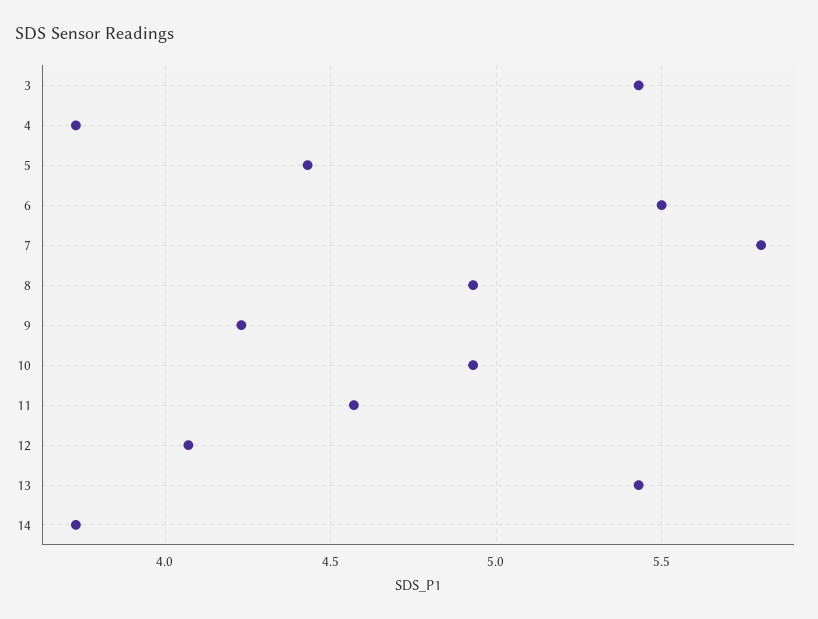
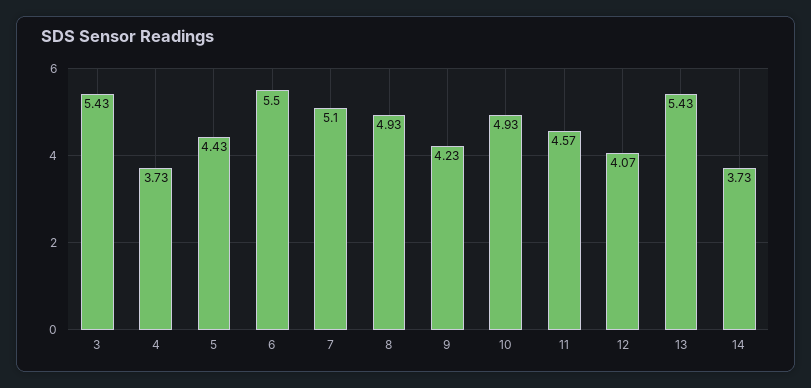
  {
    "3": 5.43,
    "4": 3.73,
    "5": 4.43,
    "6": 5.5,
-   "7": 5.8,
+   "7": 5.1,
    "8": 4.93,
    "9": 4.23,
    "10": 4.93,
    "11": 4.57,
    "12": 4.07,
    "13": 5.43,
    "14": 3.73
  }

